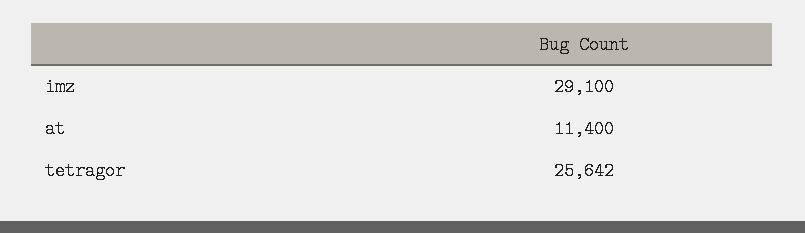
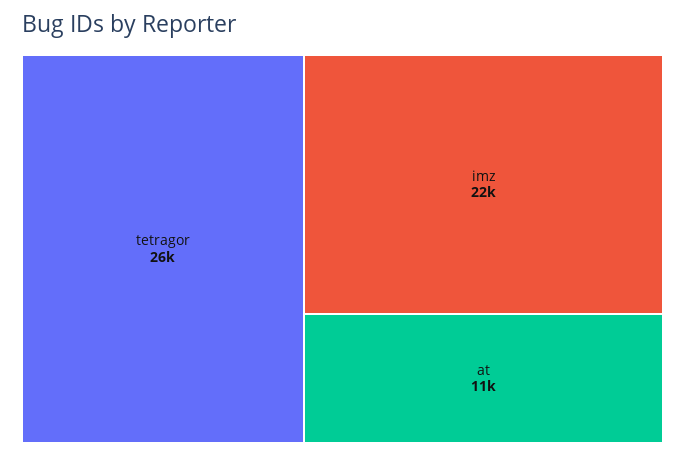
  {
-   "imz": 29100,
+   "imz": 22000,
    "at": 11400,
    "tetragor": 25642
  }

